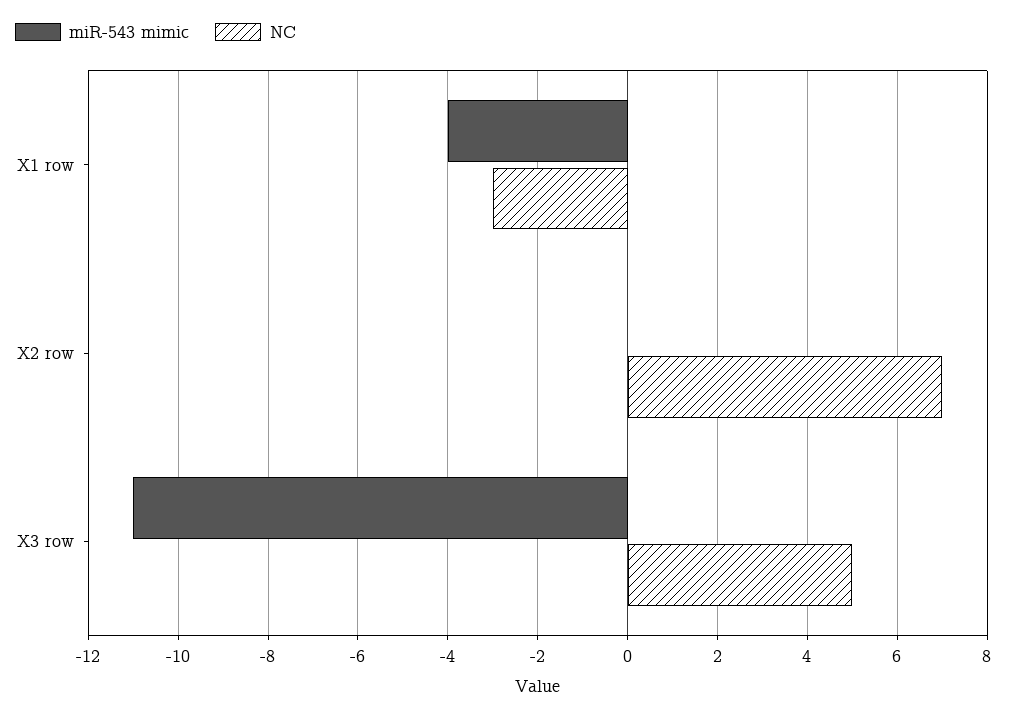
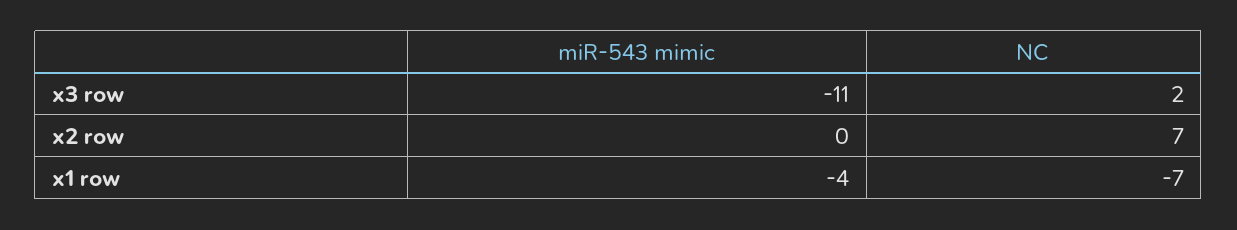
  {
    "miR-543 mimic": {
      "X1 row": -4,
      "X2 row": 0,
      "X3 row": -11
    },
    "NC": {
-     "X1 row": -3,
+     "X1 row": -7,
      "X2 row": 7,
-     "X3 row": 5
+     "X3 row": 2
    }
  }

